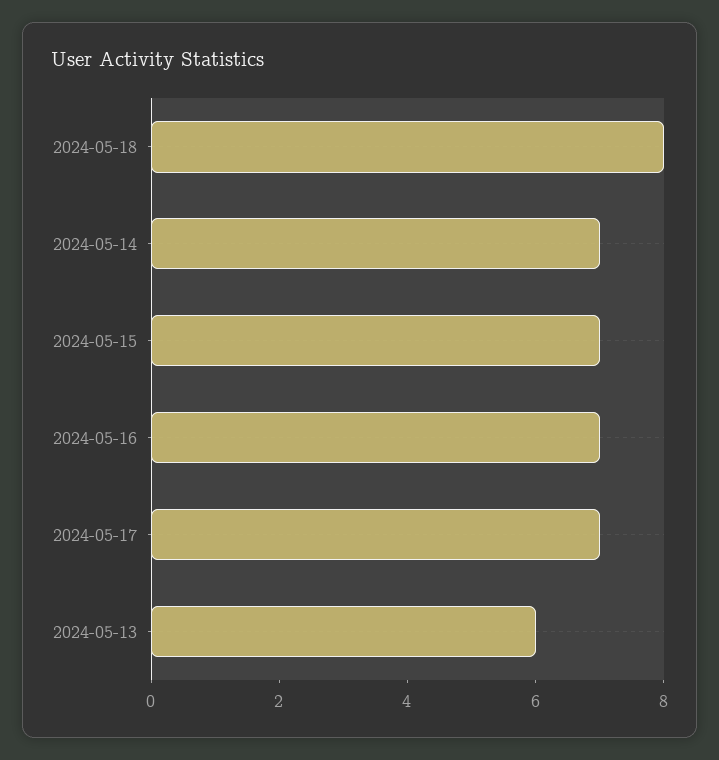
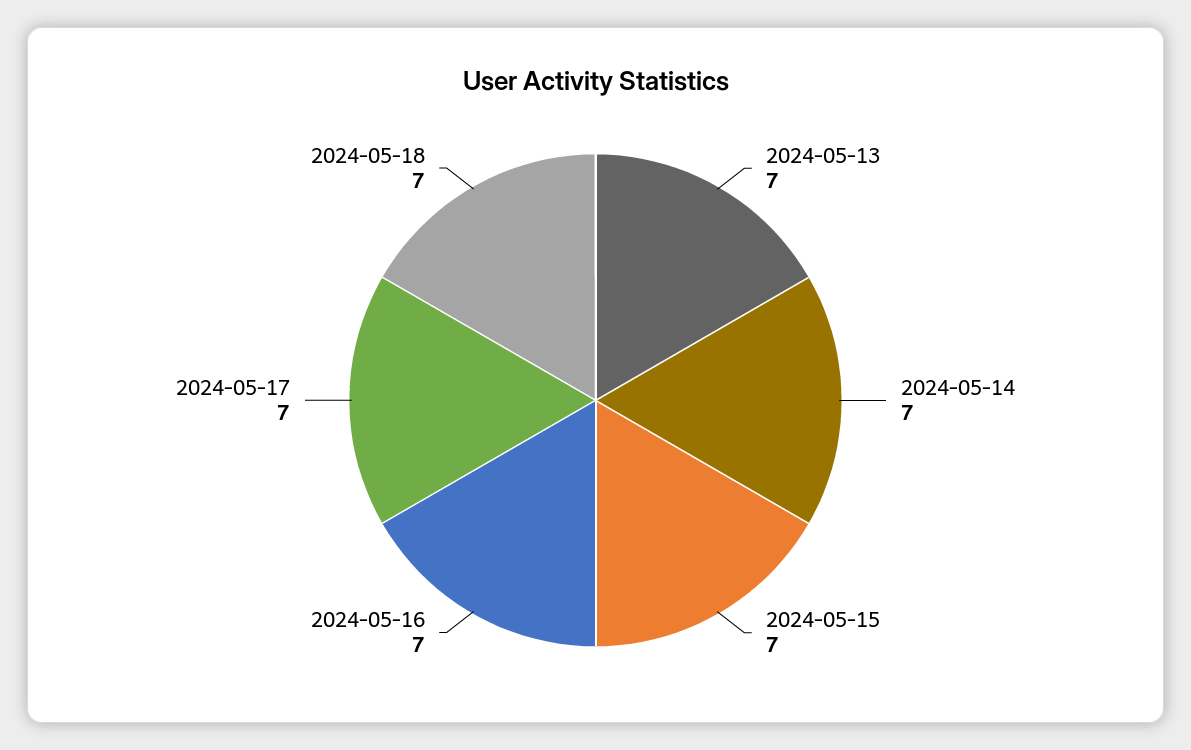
  {
-   "2024-05-18": 8,
+   "2024-05-18": 7,
    "2024-05-14": 7,
    "2024-05-15": 7,
    "2024-05-16": 7,
    "2024-05-17": 7,
-   "2024-05-13": 6
+   "2024-05-13": 7
  }

